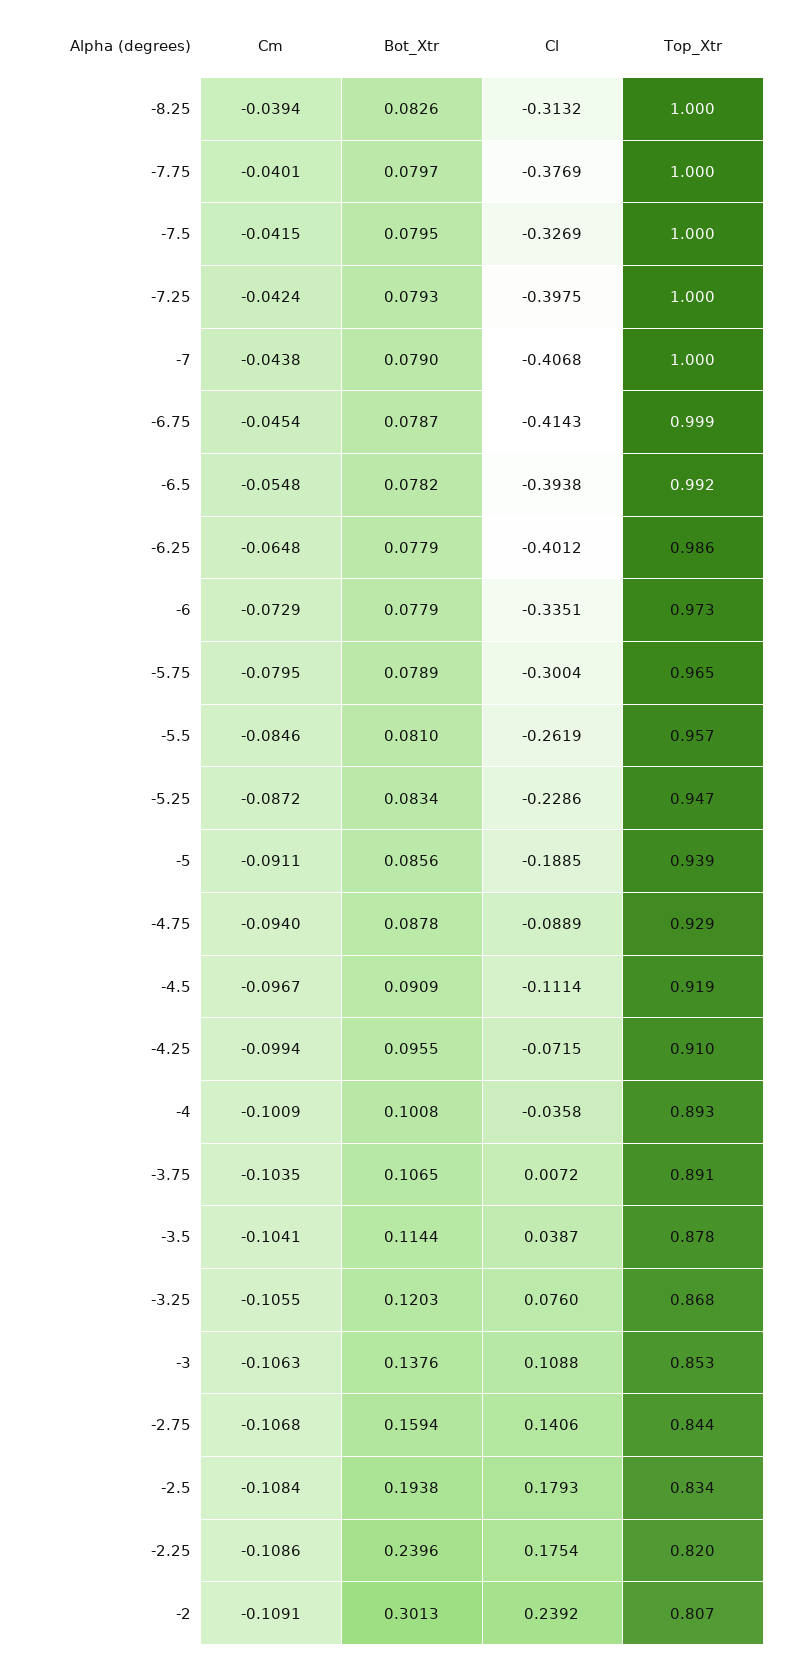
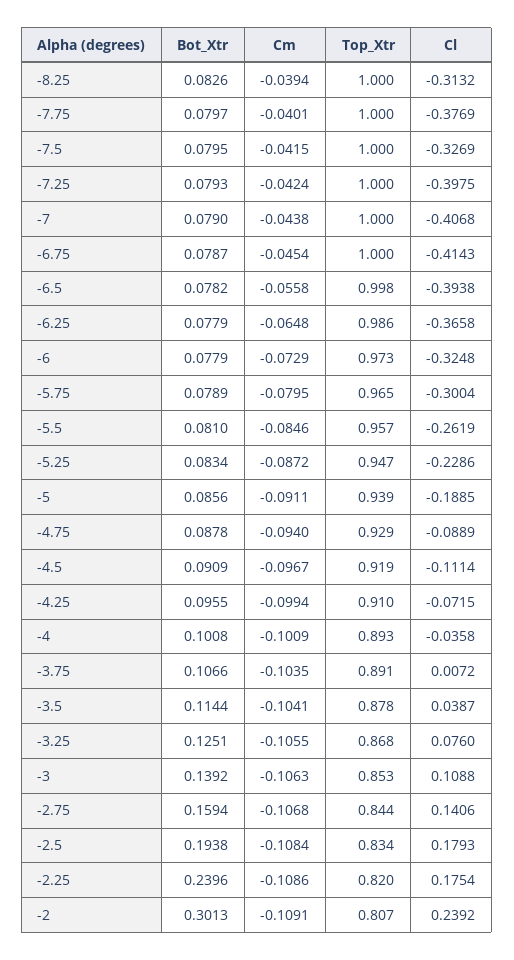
  {
    "Cm": {
      "-8.25": -0.0394,
      "-7.75": -0.0401,
      "-7.5": -0.0415,
      "-7.25": -0.0424,
      "-7": -0.0438,
      "-6.75": -0.0454,
-     "-6.5": -0.0548,
+     "-6.5": -0.0558,
      "-6.25": -0.0648,
      "-6": -0.0729,
      "-5.75": -0.0795,
      "-5.5": -0.0846,
      "-5.25": -0.0872,
      "-5": -0.0911,
      "-4.75": -0.094,
      "-4.5": -0.0967,
      "-4.25": -0.0994,
      "-4": -0.1009,
      "-3.75": -0.1035,
      "-3.5": -0.1041,
      "-3.25": -0.1055,
      "-3": -0.1063,
      "-2.75": -0.1068,
      "-2.5": -0.1084,
      "-2.25": -0.1086,
      "-2": -0.1091
    },
    "Bot_Xtr": {
      "-8.25": 0.0826,
      "-7.75": 0.0797,
      "-7.5": 0.0795,
      "-7.25": 0.0793,
      "-7": 0.079,
      "-6.75": 0.0787,
      "-6.5": 0.0782,
      "-6.25": 0.0779,
      "-6": 0.0779,
      "-5.75": 0.0789,
      "-5.5": 0.081,
      "-5.25": 0.0834,
      "-5": 0.0856,
      "-4.75": 0.0878,
      "-4.5": 0.0909,
      "-4.25": 0.0955,
      "-4": 0.1008,
-     "-3.75": 0.1065,
+     "-3.75": 0.1066,
      "-3.5": 0.1144,
-     "-3.25": 0.1203,
+     "-3.25": 0.1251,
-     "-3": 0.1376,
+     "-3": 0.1392,
      "-2.75": 0.1594,
      "-2.5": 0.1938,
      "-2.25": 0.2396,
      "-2": 0.3013
    },
    "Cl": {
      "-8.25": -0.3132,
      "-7.75": -0.3769,
      "-7.5": -0.3269,
      "-7.25": -0.3975,
      "-7": -0.4068,
      "-6.75": -0.4143,
      "-6.5": -0.3938,
-     "-6.25": -0.4012,
+     "-6.25": -0.3658,
-     "-6": -0.3351,
+     "-6": -0.3248,
      "-5.75": -0.3004,
      "-5.5": -0.2619,
      "-5.25": -0.2286,
      "-5": -0.1885,
      "-4.75": -0.0889,
      "-4.5": -0.1114,
      "-4.25": -0.0715,
      "-4": -0.0358,
      "-3.75": 0.0072,
      "-3.5": 0.0387,
      "-3.25": 0.076,
      "-3": 0.1088,
      "-2.75": 0.1406,
      "-2.5": 0.1793,
      "-2.25": 0.1754,
      "-2": 0.2392
    },
    "Top_Xtr": {
      "-8.25": 1,
      "-7.75": 1,
      "-7.5": 1,
      "-7.25": 1,
      "-7": 1,
-     "-6.75": 0.999,
+     "-6.75": 1,
-     "-6.5": 0.992,
+     "-6.5": 0.998,
      "-6.25": 0.986,
      "-6": 0.973,
      "-5.75": 0.965,
      "-5.5": 0.957,
      "-5.25": 0.947,
      "-5": 0.939,
      "-4.75": 0.929,
      "-4.5": 0.919,
      "-4.25": 0.91,
      "-4": 0.893,
      "-3.75": 0.891,
      "-3.5": 0.878,
      "-3.25": 0.868,
      "-3": 0.853,
      "-2.75": 0.844,
      "-2.5": 0.834,
      "-2.25": 0.82,
      "-2": 0.807
    }
  }

